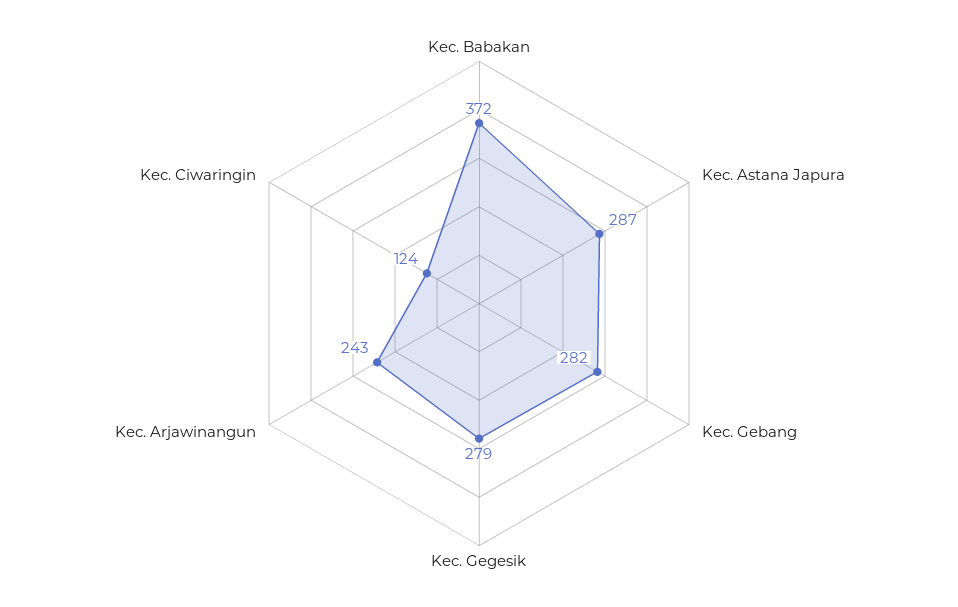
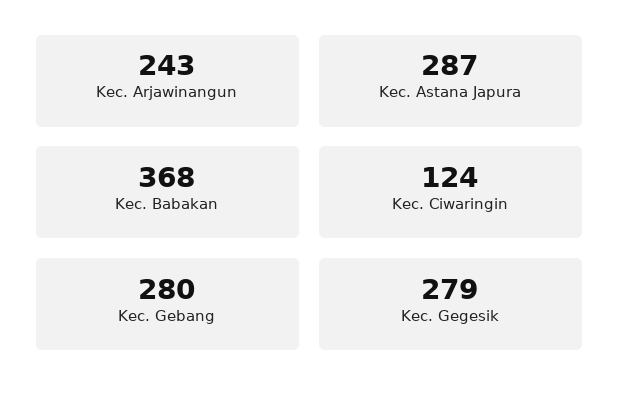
  {
-   "Kec. Babakan": 372,
+   "Kec. Babakan": 368,
    "Kec. Astana Japura": 287,
-   "Kec. Gebang": 282,
+   "Kec. Gebang": 280,
    "Kec. Gegesik": 279,
    "Kec. Arjawinangun": 243,
    "Kec. Ciwaringin": 124
  }

